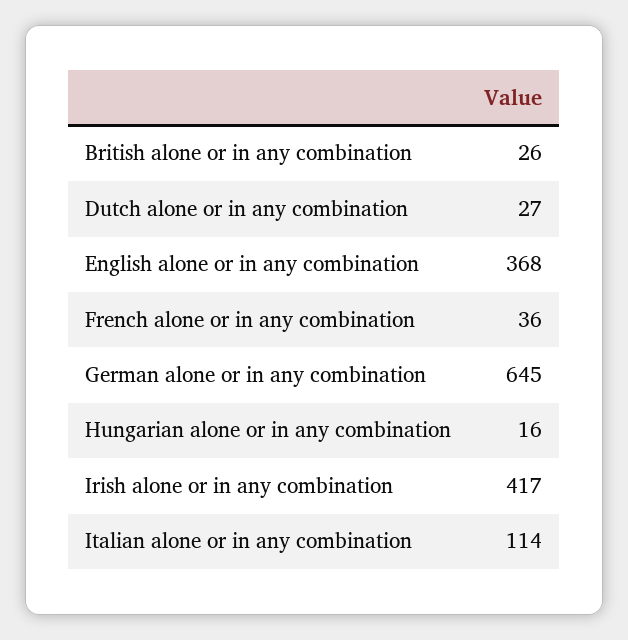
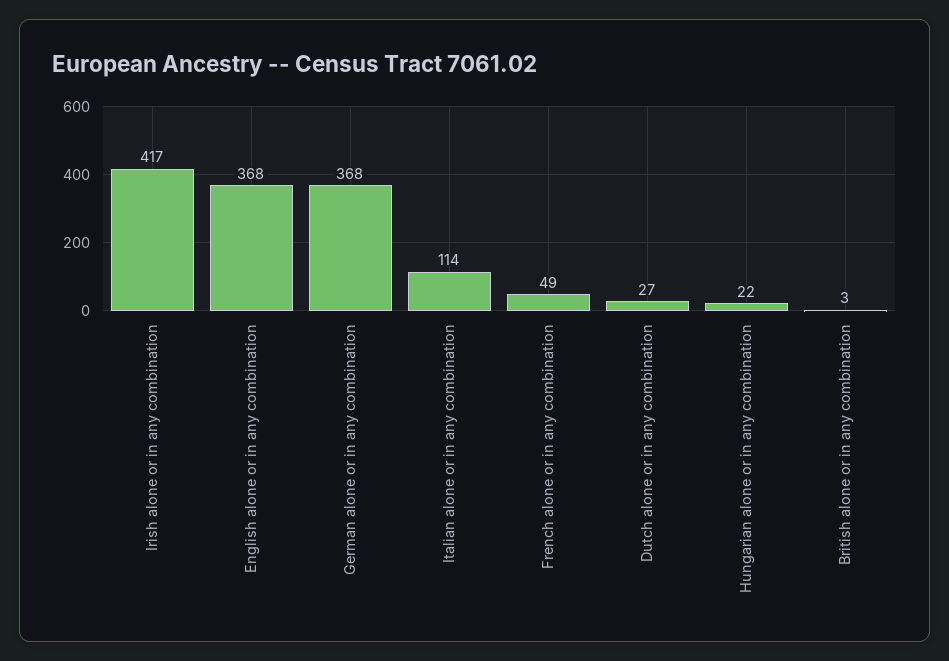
  {
-   "British alone or in any combination": 26,
+   "British alone or in any combination": 3,
    "Dutch alone or in any combination": 27,
    "English alone or in any combination": 368,
-   "French alone or in any combination": 36,
+   "French alone or in any combination": 49,
-   "German alone or in any combination": 645,
+   "German alone or in any combination": 368,
-   "Hungarian alone or in any combination": 16,
+   "Hungarian alone or in any combination": 22,
    "Irish alone or in any combination": 417,
    "Italian alone or in any combination": 114
  }

